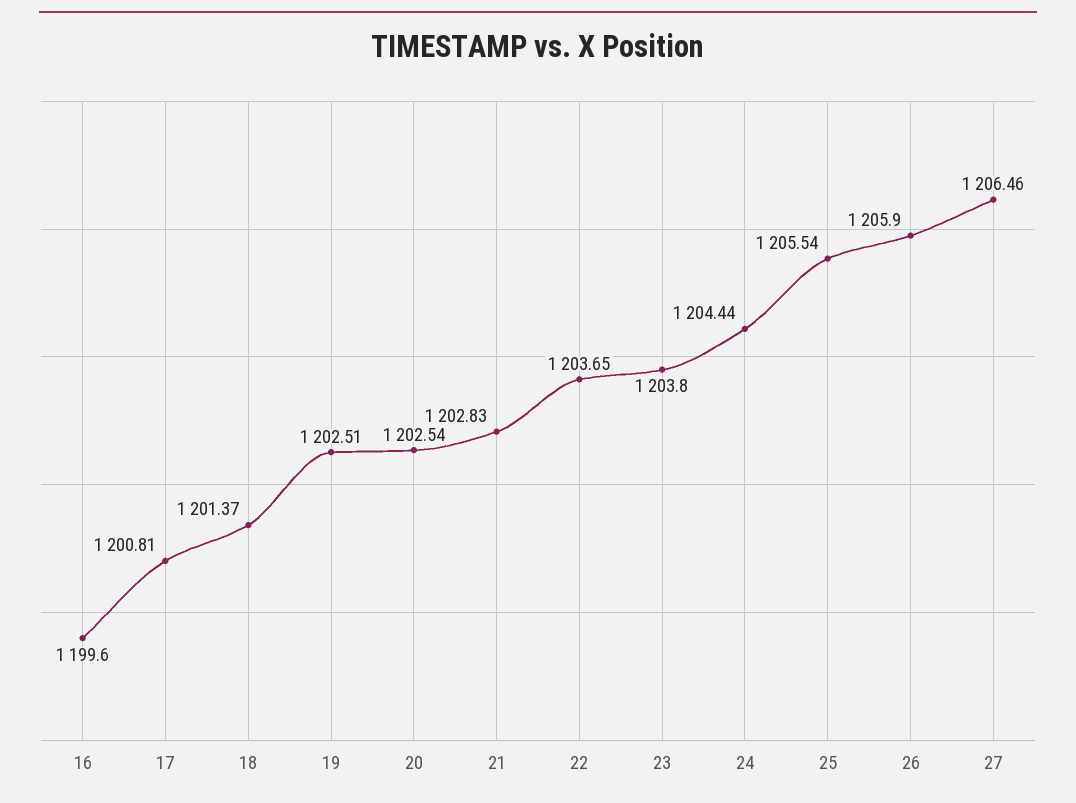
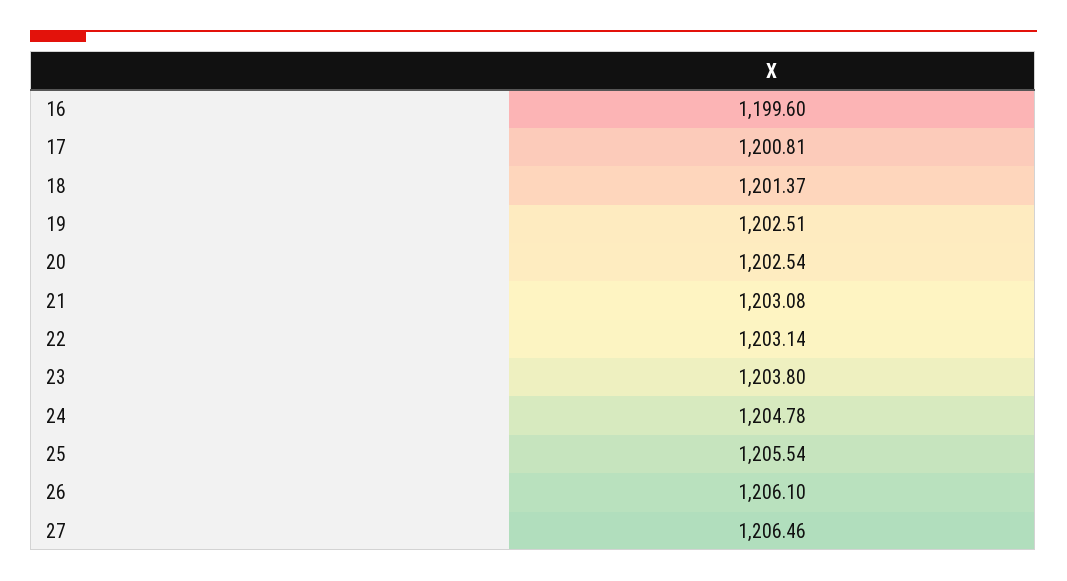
  {
    "16": 1199.6,
    "17": 1200.81,
    "18": 1201.37,
    "19": 1202.51,
    "20": 1202.54,
-   "21": 1202.83,
+   "21": 1203.08,
-   "22": 1203.65,
+   "22": 1203.14,
    "23": 1203.8,
-   "24": 1204.44,
+   "24": 1204.78,
    "25": 1205.54,
-   "26": 1205.9,
+   "26": 1206.1,
    "27": 1206.46
  }

